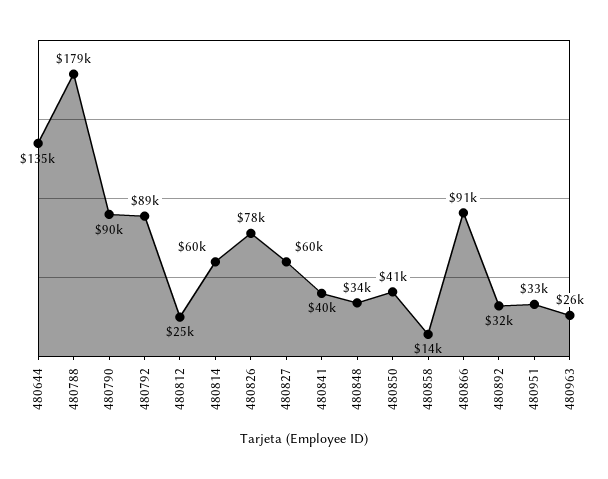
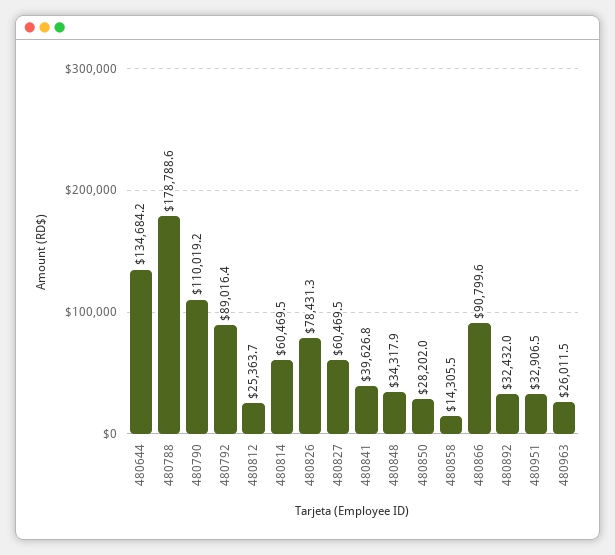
  {
    "480644": 134684.2,
    "480788": 178788.6,
-   "480790": 90000,
+   "480790": 110019.2,
    "480792": 89016.4,
    "480812": 25363.7,
    "480814": 60469.5,
    "480826": 78431.3,
    "480827": 60469.5,
    "480841": 39626.8,
    "480848": 34317.9,
-   "480850": 41000,
+   "480850": 28202,
    "480858": 14305.5,
    "480866": 90799.6,
    "480892": 32432,
    "480951": 32906.5,
    "480963": 26011.5
  }

